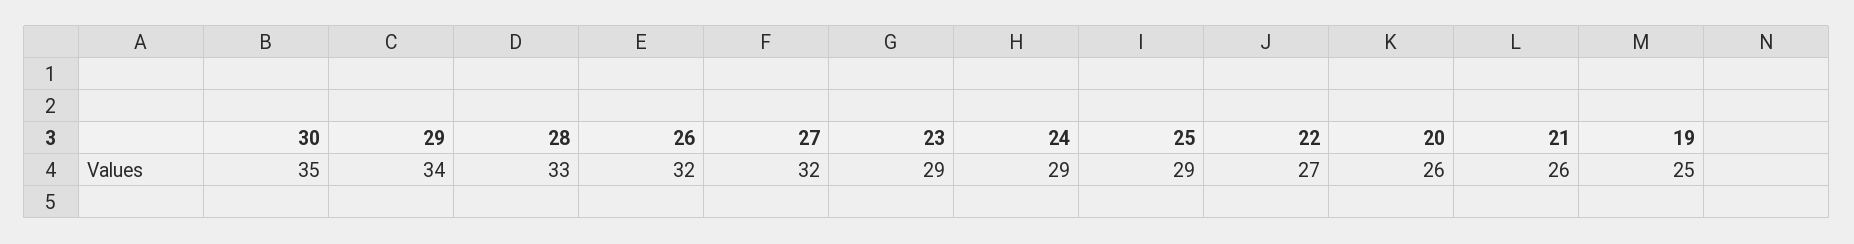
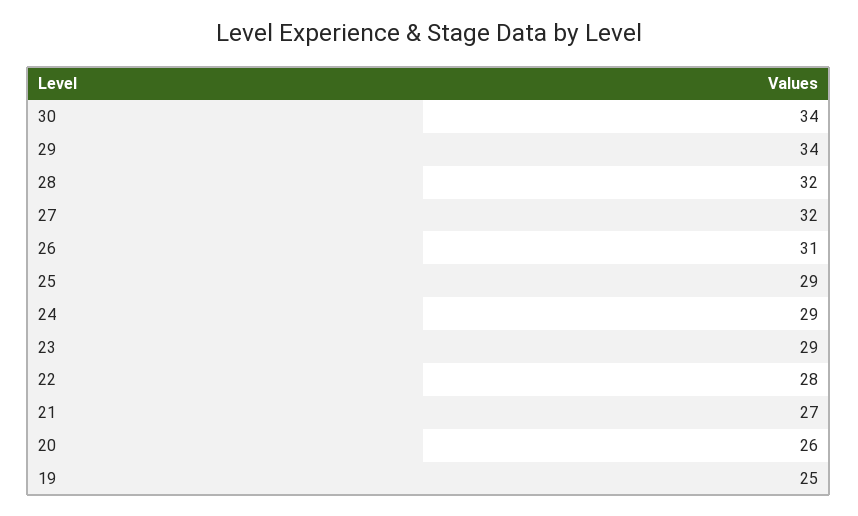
  {
-   "30": 35,
+   "30": 34,
    "29": 34,
-   "28": 33,
+   "28": 32,
-   "26": 32,
+   "26": 31,
    "27": 32,
    "23": 29,
    "24": 29,
    "25": 29,
-   "22": 27,
+   "22": 28,
    "20": 26,
-   "21": 26,
+   "21": 27,
    "19": 25
  }

